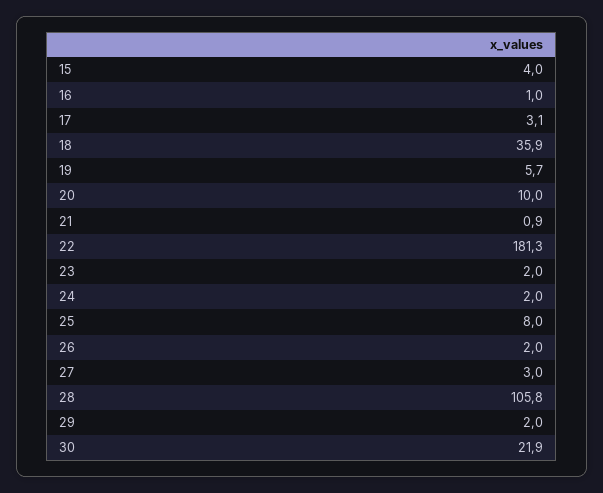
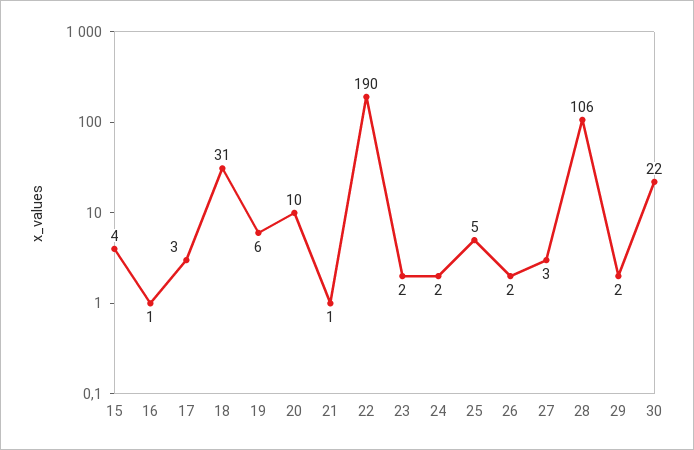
  {
    "15": 4,
    "16": 1,
    "17": 3.1,
-   "18": 35.9,
+   "18": 31,
    "19": 5.7,
    "20": 10,
    "21": 0.9,
-   "22": 181.3,
+   "22": 190,
    "23": 2,
    "24": 2,
-   "25": 8,
+   "25": 5,
    "26": 2,
    "27": 3,
    "28": 105.8,
    "29": 2,
    "30": 21.9
  }

